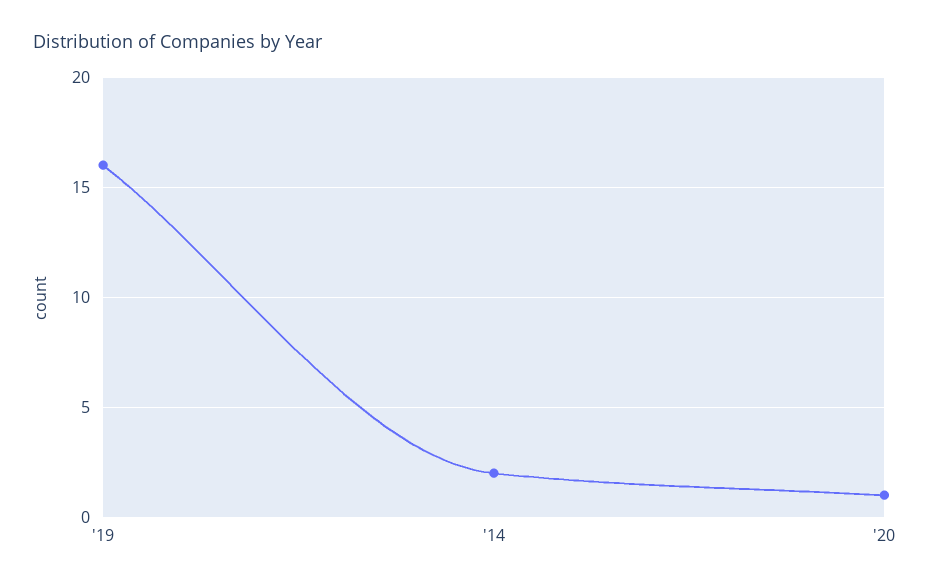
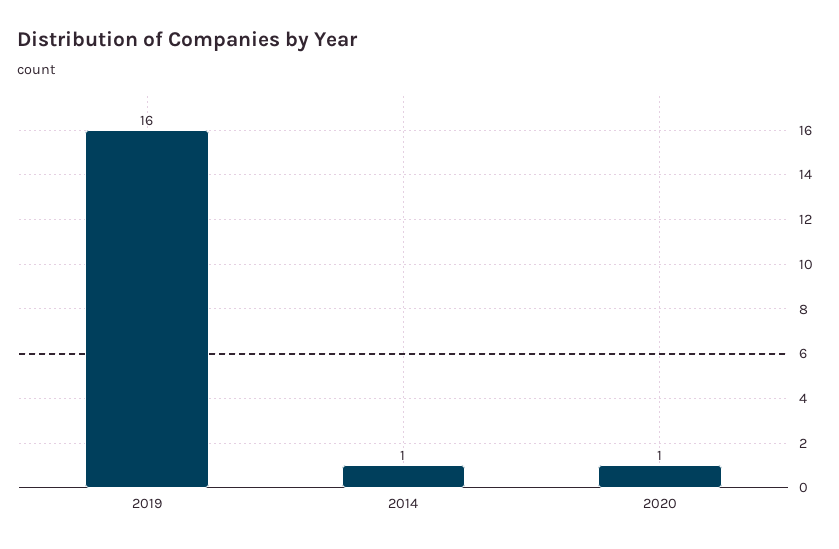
  {
    "'19": 16,
-   "'14": 2,
+   "'14": 1,
    "'20": 1
  }

